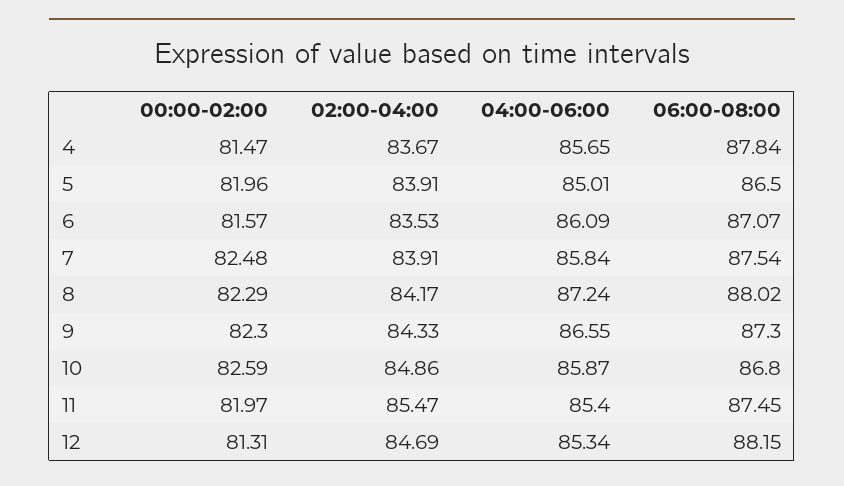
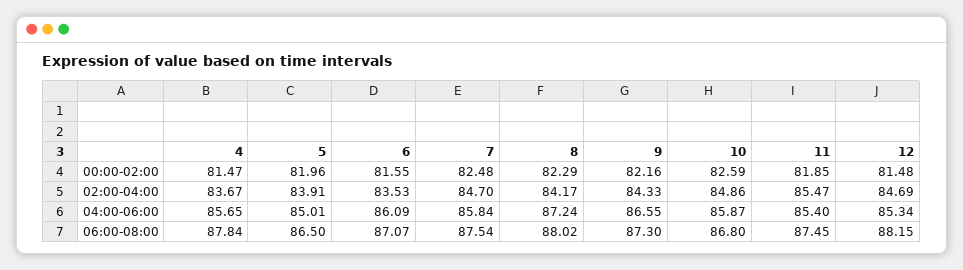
  {
    "00:00-02:00": {
      "4": 81.47,
      "5": 81.96,
-     "6": 81.57,
+     "6": 81.55,
      "7": 82.48,
      "8": 82.29,
-     "9": 82.3,
+     "9": 82.16,
      "10": 82.59,
-     "11": 81.97,
+     "11": 81.85,
-     "12": 81.31
+     "12": 81.48
    },
    "02:00-04:00": {
      "4": 83.67,
      "5": 83.91,
      "6": 83.53,
-     "7": 83.91,
+     "7": 84.7,
      "8": 84.17,
      "9": 84.33,
      "10": 84.86,
      "11": 85.47,
      "12": 84.69
    },
    "04:00-06:00": {
      "4": 85.65,
      "5": 85.01,
      "6": 86.09,
      "7": 85.84,
      "8": 87.24,
      "9": 86.55,
      "10": 85.87,
      "11": 85.4,
      "12": 85.34
    },
    "06:00-08:00": {
      "4": 87.84,
      "5": 86.5,
      "6": 87.07,
      "7": 87.54,
      "8": 88.02,
      "9": 87.3,
      "10": 86.8,
      "11": 87.45,
      "12": 88.15
    }
  }

